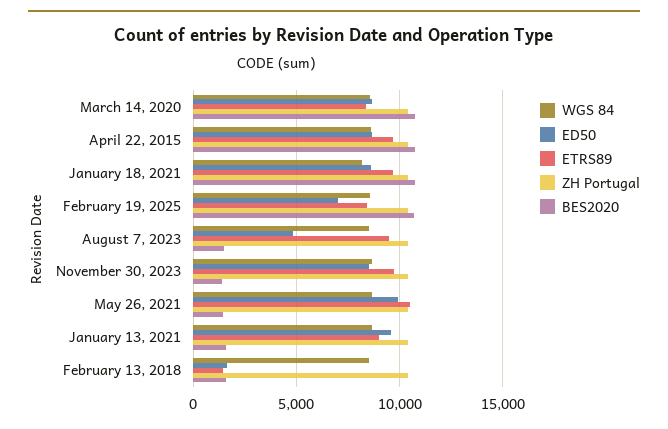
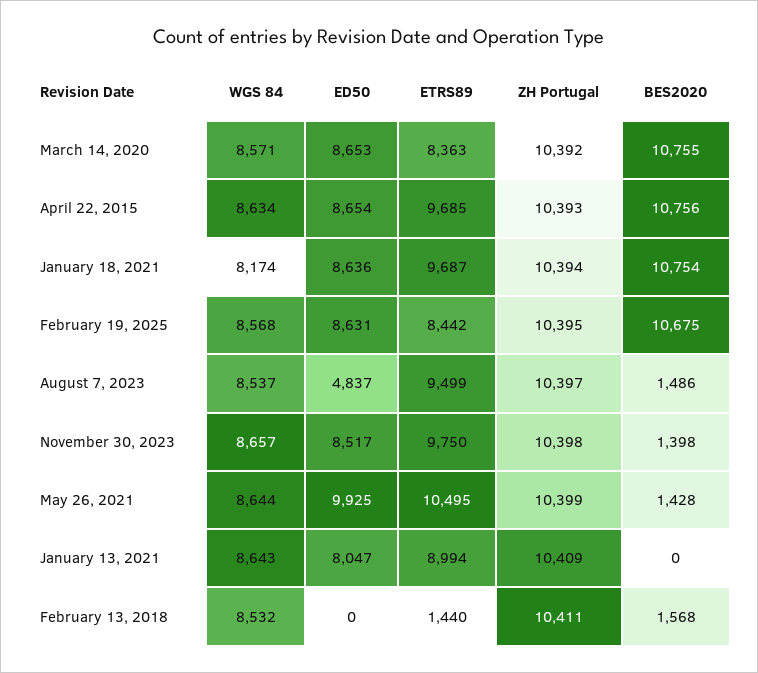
  {
    "WGS 84": {
      "March 14, 2020": 8571,
      "April 22, 2015": 8634,
      "January 18, 2021": 8174,
      "February 19, 2025": 8568,
      "August 7, 2023": 8537,
      "November 30, 2023": 8657,
      "May 26, 2021": 8644,
      "January 13, 2021": 8643,
      "February 13, 2018": 8532
    },
    "ED50": {
      "March 14, 2020": 8653,
      "April 22, 2015": 8654,
      "January 18, 2021": 8636,
-     "February 19, 2025": 7000,
+     "February 19, 2025": 8631,
      "August 7, 2023": 4837,
      "November 30, 2023": 8517,
      "May 26, 2021": 9925,
-     "January 13, 2021": 9500,
+     "January 13, 2021": 8047,
-     "February 13, 2018": 1500
+     "February 13, 2018": 0
    },
    "ETRS89": {
      "March 14, 2020": 8363,
      "April 22, 2015": 9685,
      "January 18, 2021": 9687,
      "February 19, 2025": 8442,
      "August 7, 2023": 9499,
      "November 30, 2023": 9750,
      "May 26, 2021": 10495,
      "January 13, 2021": 8994,
      "February 13, 2018": 1440
    },
    "ZH Portugal": {
      "March 14, 2020": 10392,
      "April 22, 2015": 10393,
      "January 18, 2021": 10394,
      "February 19, 2025": 10395,
      "August 7, 2023": 10397,
      "November 30, 2023": 10398,
      "May 26, 2021": 10399,
      "January 13, 2021": 10409,
      "February 13, 2018": 10411
    },
    "BES2020": {
      "March 14, 2020": 10755,
      "April 22, 2015": 10756,
      "January 18, 2021": 10754,
      "February 19, 2025": 10675,
      "August 7, 2023": 1486,
      "November 30, 2023": 1398,
      "May 26, 2021": 1428,
-     "January 13, 2021": 1500,
+     "January 13, 2021": 0,
      "February 13, 2018": 1568
    }
  }

